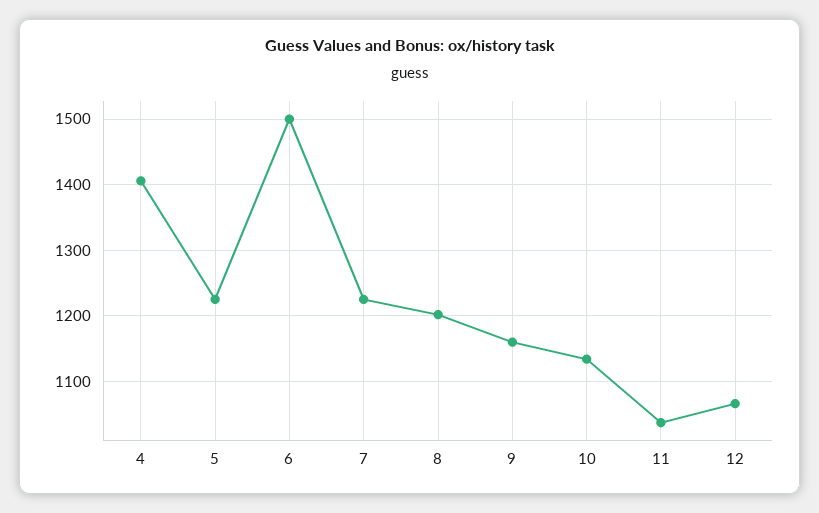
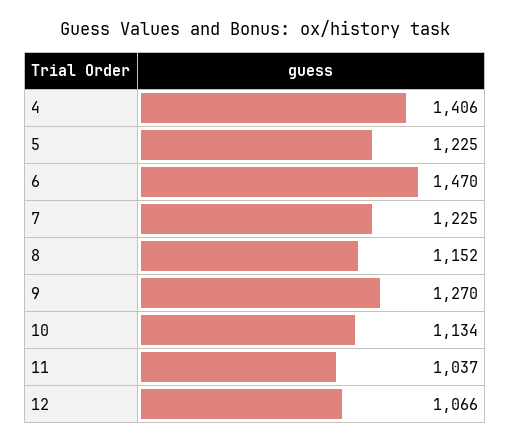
  {
    "4": 1406,
    "5": 1225,
-   "6": 1500,
+   "6": 1470,
    "7": 1225,
-   "8": 1200,
+   "8": 1152,
-   "9": 1160,
+   "9": 1270,
    "10": 1134,
    "11": 1037,
    "12": 1066
  }

